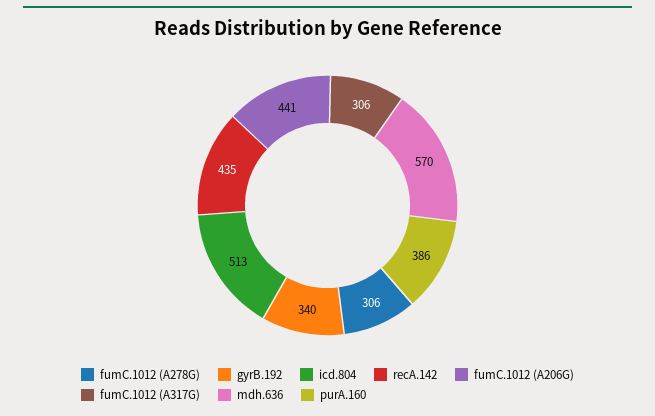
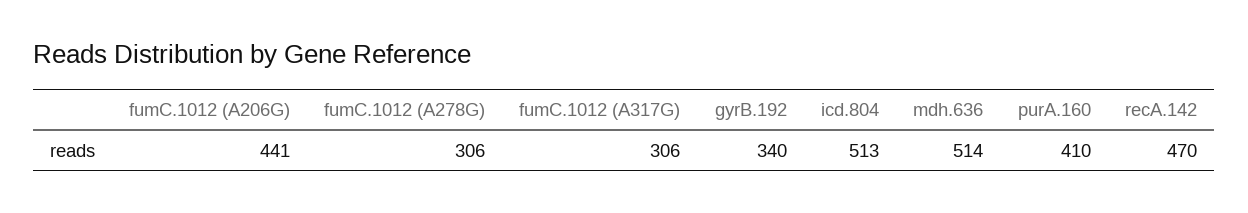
  {
    "fumC.1012 (A278G)": 306,
    "gyrB.192": 340,
    "icd.804": 513,
-   "recA.142": 435,
+   "recA.142": 470,
    "fumC.1012 (A206G)": 441,
    "fumC.1012 (A317G)": 306,
-   "mdh.636": 570,
+   "mdh.636": 514,
-   "purA.160": 386
+   "purA.160": 410
  }

